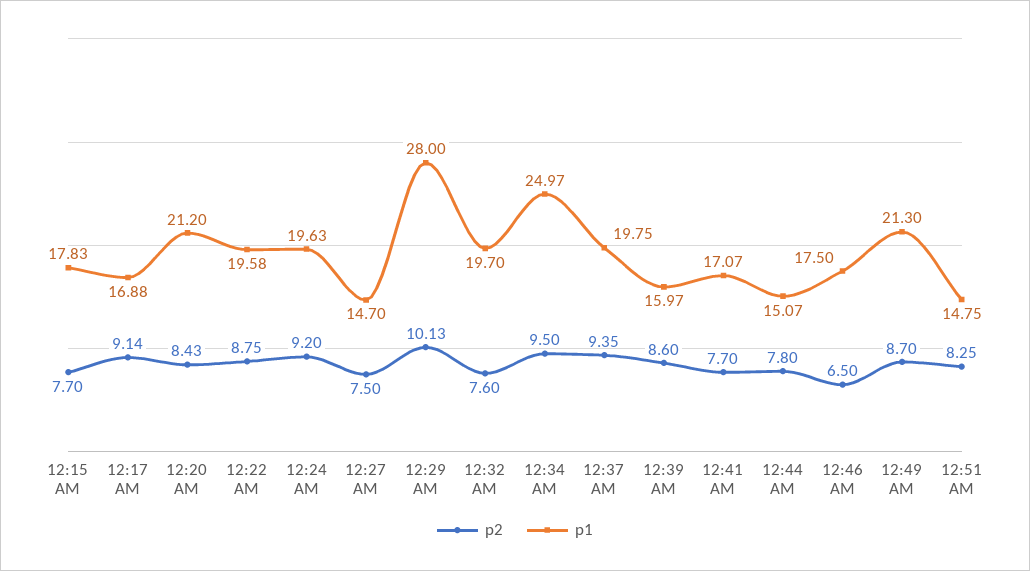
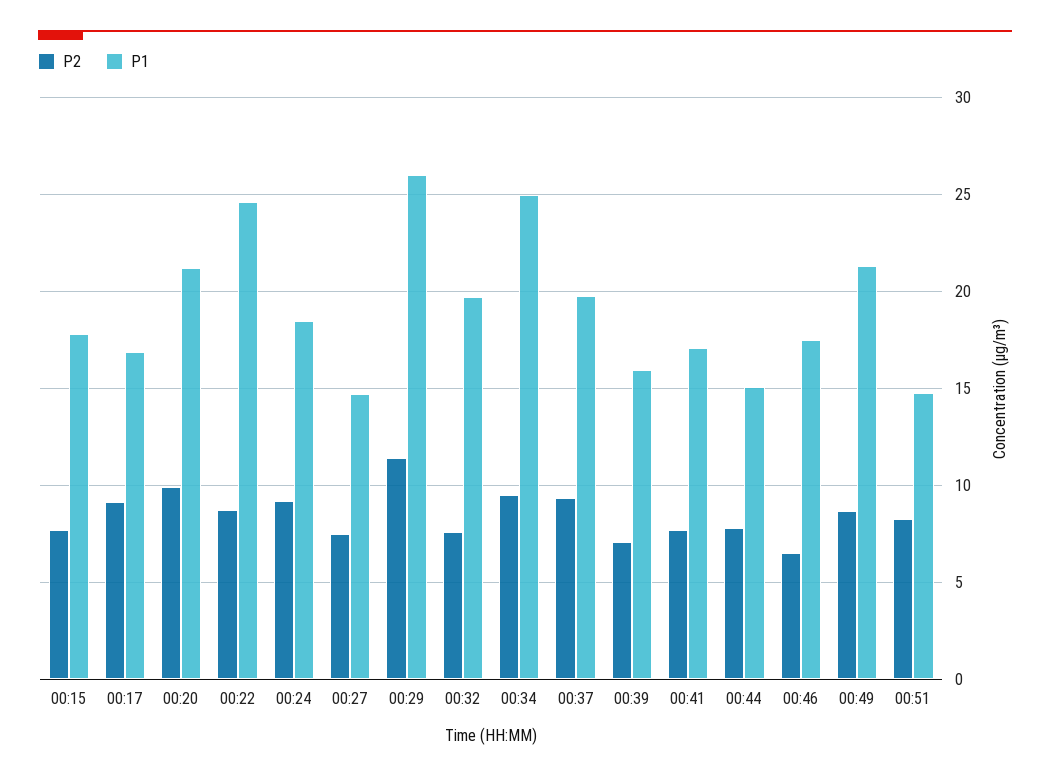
  {
    "p2": {
      "12:15 AM": 7.7,
      "12:17 AM": 9.14,
-     "12:20 AM": 8.43,
+     "12:20 AM": 10,
      "12:22 AM": 8.75,
      "12:24 AM": 9.2,
      "12:27 AM": 7.5,
-     "12:29 AM": 10.13,
+     "12:29 AM": 11.5,
      "12:32 AM": 7.6,
      "12:34 AM": 9.5,
      "12:37 AM": 9.35,
-     "12:39 AM": 8.6,
+     "12:39 AM": 7,
      "12:41 AM": 7.7,
      "12:44 AM": 7.8,
      "12:46 AM": 6.5,
      "12:49 AM": 8.7,
      "12:51 AM": 8.25
    },
    "p1": {
      "12:15 AM": 17.83,
      "12:17 AM": 16.88,
      "12:20 AM": 21.2,
-     "12:22 AM": 19.58,
+     "12:22 AM": 24.5,
-     "12:24 AM": 19.63,
+     "12:24 AM": 18.5,
      "12:27 AM": 14.7,
-     "12:29 AM": 28,
+     "12:29 AM": 26,
      "12:32 AM": 19.7,
      "12:34 AM": 24.97,
      "12:37 AM": 19.75,
      "12:39 AM": 15.97,
      "12:41 AM": 17.07,
      "12:44 AM": 15.07,
      "12:46 AM": 17.5,
      "12:49 AM": 21.3,
      "12:51 AM": 14.75
    }
  }

